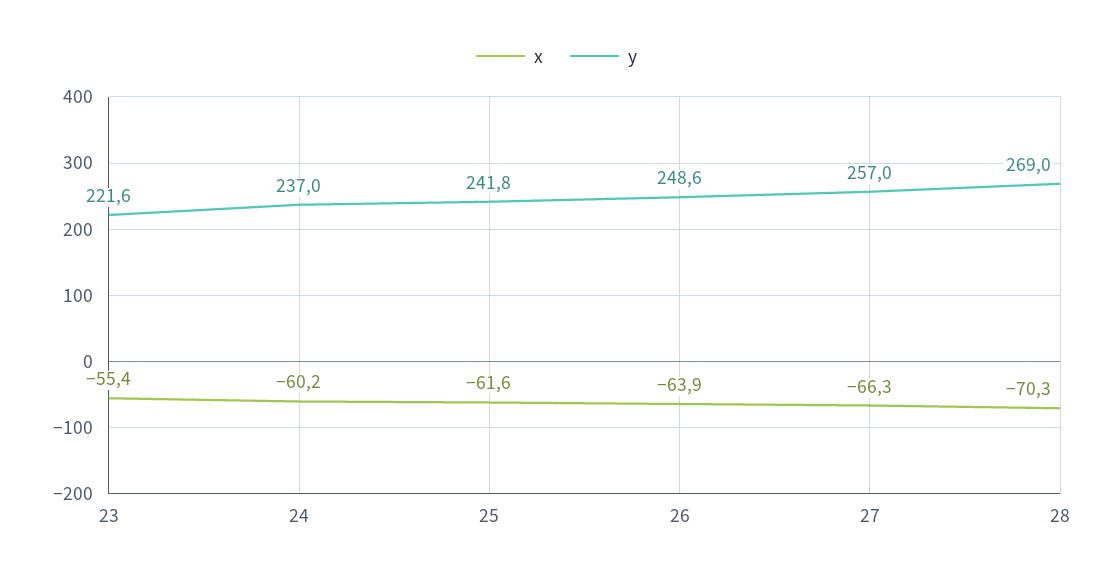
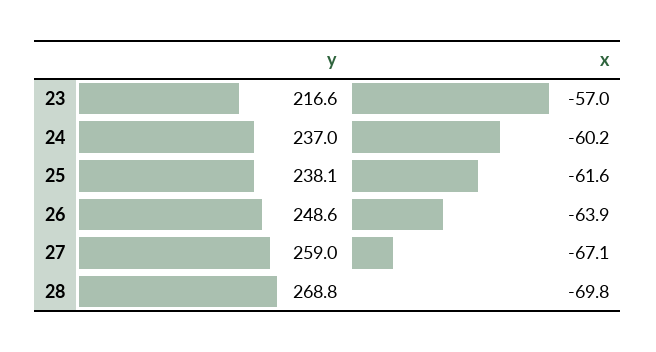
  {
    "x": {
-     "23": -55.4,
+     "23": -57,
      "24": -60.2,
      "25": -61.6,
      "26": -63.9,
-     "27": -66.3,
+     "27": -67.1,
-     "28": -70.3
+     "28": -69.8
    },
    "y": {
-     "23": 221.6,
+     "23": 216.6,
      "24": 237,
-     "25": 241.8,
+     "25": 238.1,
      "26": 248.6,
-     "27": 257,
+     "27": 259,
-     "28": 269
+     "28": 268.8
    }
  }

